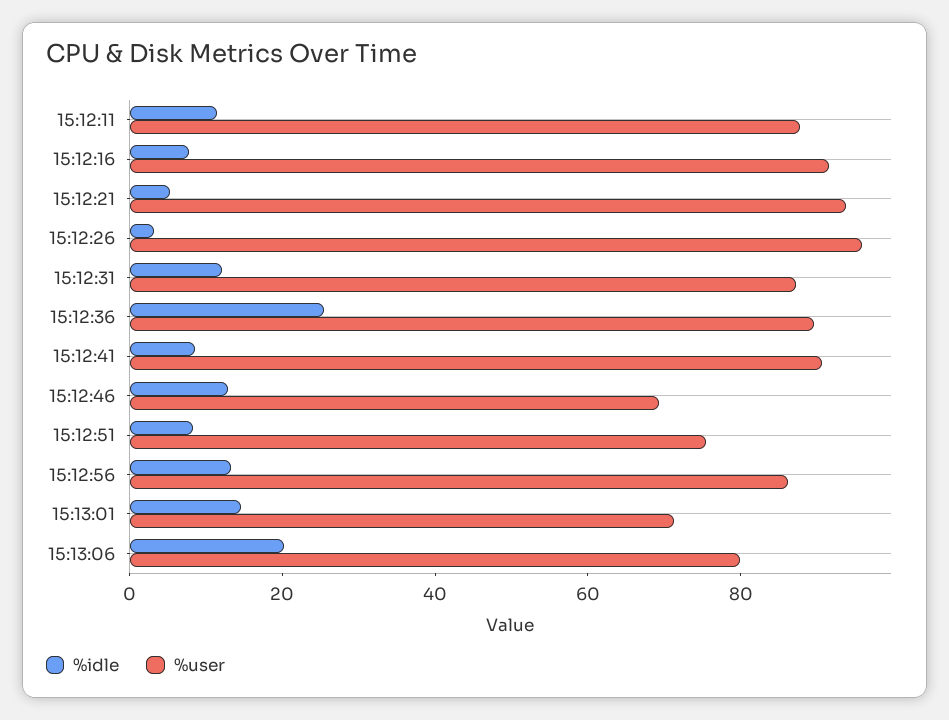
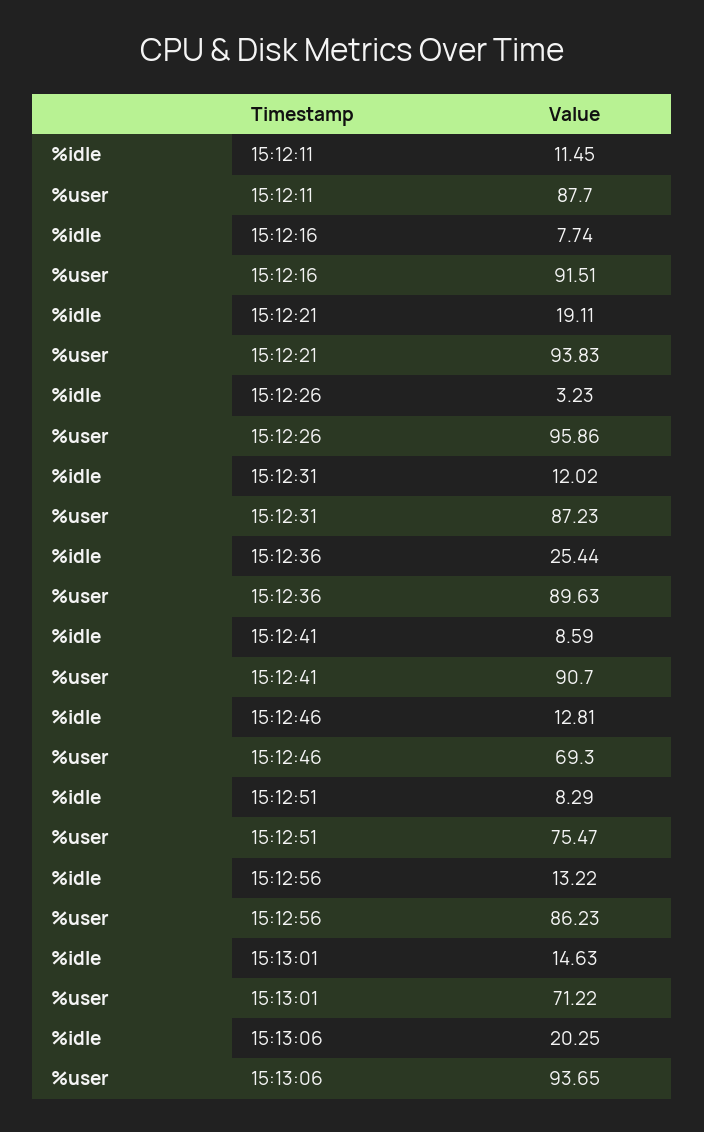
  {
    "%idle": {
      "15:12:11": 11.45,
      "15:12:16": 7.74,
-     "15:12:21": 5,
+     "15:12:21": 19.11,
      "15:12:26": 3.23,
      "15:12:31": 12.02,
      "15:12:36": 25.44,
      "15:12:41": 8.59,
      "15:12:46": 12.81,
      "15:12:51": 8.29,
      "15:12:56": 13.22,
      "15:13:01": 14.63,
      "15:13:06": 20.25
    },
    "%user": {
      "15:12:11": 87.7,
      "15:12:16": 91.51,
      "15:12:21": 93.83,
      "15:12:26": 95.86,
      "15:12:31": 87.23,
      "15:12:36": 89.63,
      "15:12:41": 90.7,
      "15:12:46": 69.3,
      "15:12:51": 75.47,
      "15:12:56": 86.23,
      "15:13:01": 71.22,
-     "15:13:06": 80
+     "15:13:06": 93.65
    }
  }

